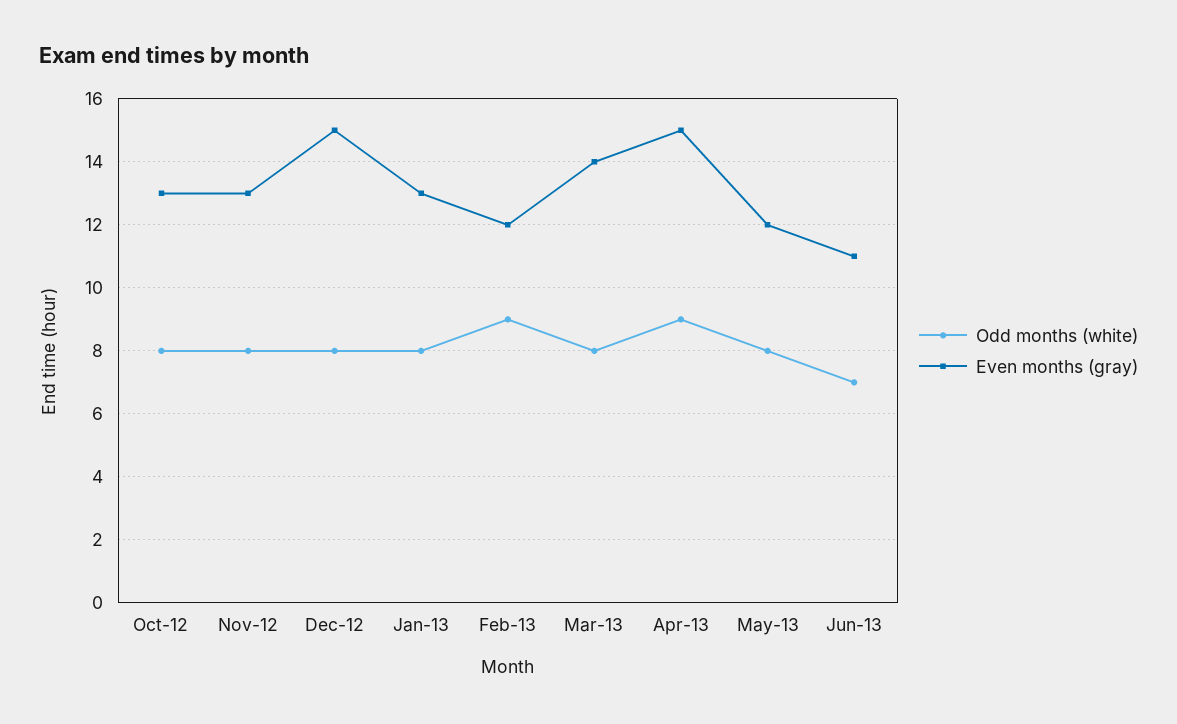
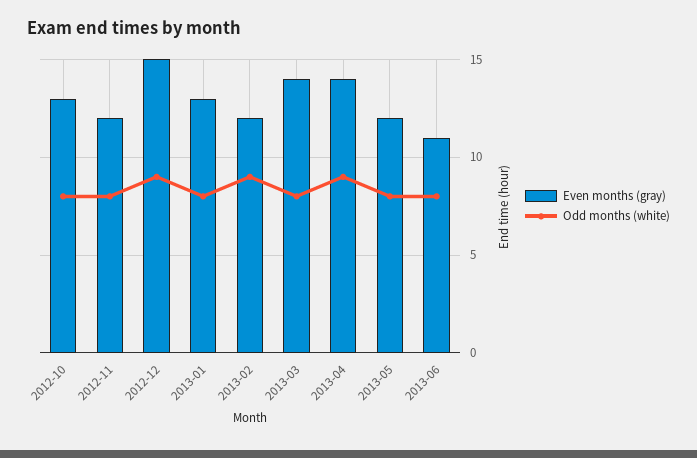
  {
    "Odd months (white)": {
      "Oct-12": 8,
      "Nov-12": 8,
-     "Dec-12": 8,
+     "Dec-12": 9,
      "Jan-13": 8,
      "Feb-13": 9,
      "Mar-13": 8,
      "Apr-13": 9,
      "May-13": 8,
-     "Jun-13": 7
+     "Jun-13": 8
    },
    "Even months (gray)": {
      "Oct-12": 13,
-     "Nov-12": 13,
+     "Nov-12": 12,
      "Dec-12": 15,
      "Jan-13": 13,
      "Feb-13": 12,
      "Mar-13": 14,
-     "Apr-13": 15,
+     "Apr-13": 14,
      "May-13": 12,
      "Jun-13": 11
    }
  }

